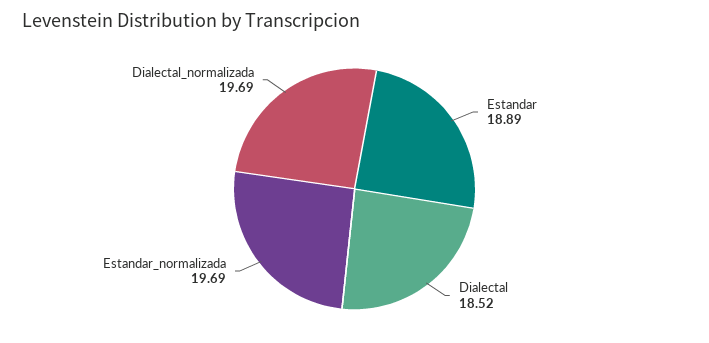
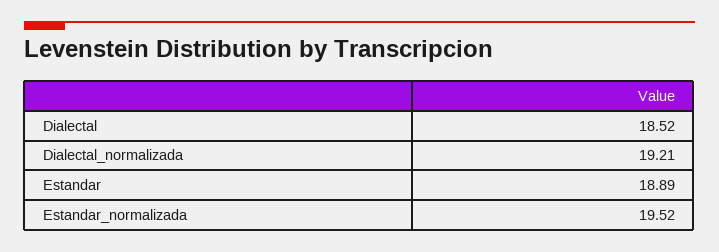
  {
    "Estandar": 18.89,
    "Dialectal": 18.52,
-   "Estandar_normalizada": 19.69,
+   "Estandar_normalizada": 19.52,
-   "Dialectal_normalizada": 19.69
+   "Dialectal_normalizada": 19.21
  }

